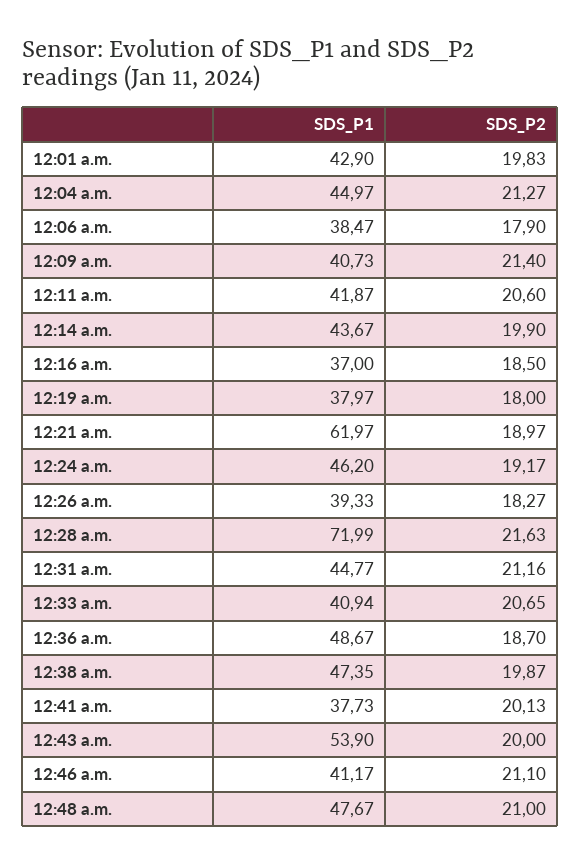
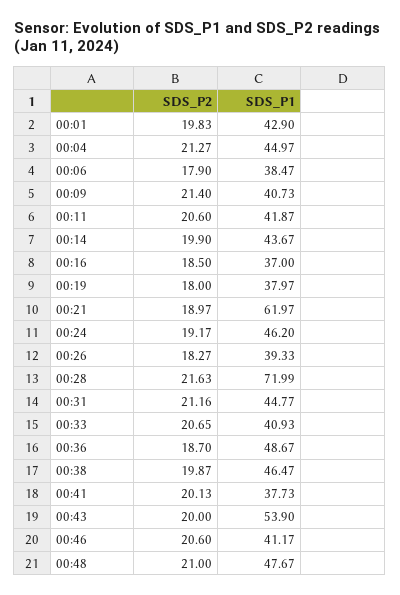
  {
    "SDS_P1": {
      "12:01 a.m.": 42.9,
      "12:04 a.m.": 44.97,
      "12:06 a.m.": 38.47,
      "12:09 a.m.": 40.73,
      "12:11 a.m.": 41.87,
      "12:14 a.m.": 43.67,
      "12:16 a.m.": 37,
      "12:19 a.m.": 37.97,
      "12:21 a.m.": 61.97,
      "12:24 a.m.": 46.2,
      "12:26 a.m.": 39.33,
      "12:28 a.m.": 71.99,
      "12:31 a.m.": 44.77,
-     "12:33 a.m.": 40.94,
+     "12:33 a.m.": 40.93,
      "12:36 a.m.": 48.67,
-     "12:38 a.m.": 47.35,
+     "12:38 a.m.": 46.47,
      "12:41 a.m.": 37.73,
      "12:43 a.m.": 53.9,
      "12:46 a.m.": 41.17,
      "12:48 a.m.": 47.67
    },
    "SDS_P2": {
      "12:01 a.m.": 19.83,
      "12:04 a.m.": 21.27,
      "12:06 a.m.": 17.9,
      "12:09 a.m.": 21.4,
      "12:11 a.m.": 20.6,
      "12:14 a.m.": 19.9,
      "12:16 a.m.": 18.5,
      "12:19 a.m.": 18,
      "12:21 a.m.": 18.97,
      "12:24 a.m.": 19.17,
      "12:26 a.m.": 18.27,
      "12:28 a.m.": 21.63,
      "12:31 a.m.": 21.16,
      "12:33 a.m.": 20.65,
      "12:36 a.m.": 18.7,
      "12:38 a.m.": 19.87,
      "12:41 a.m.": 20.13,
      "12:43 a.m.": 20,
-     "12:46 a.m.": 21.1,
+     "12:46 a.m.": 20.6,
      "12:48 a.m.": 21
    }
  }

